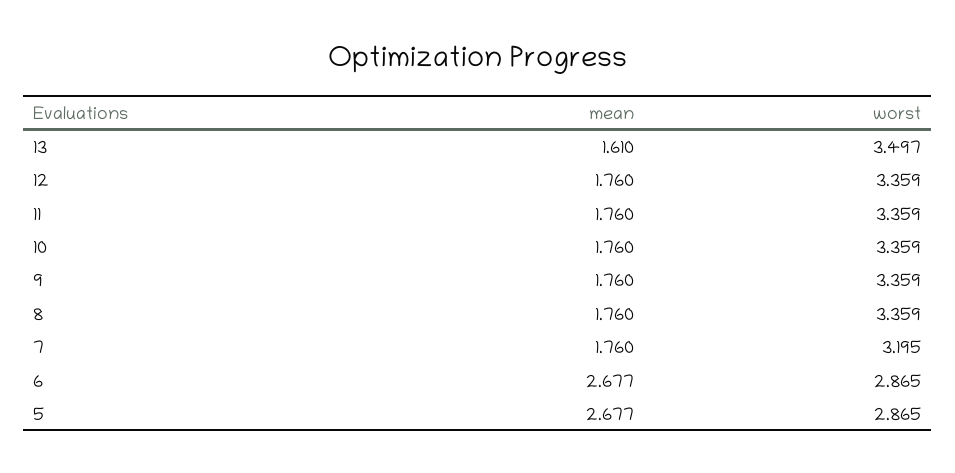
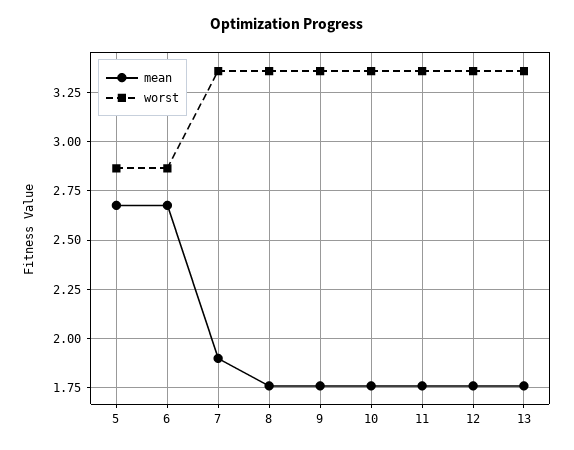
  {
    "mean": {
-     "13": 1.61,
+     "13": 1.75,
      "12": 1.76,
      "11": 1.76,
      "10": 1.76,
      "9": 1.76,
      "8": 1.76,
-     "7": 1.76,
+     "7": 1.9,
      "6": 2.677,
      "5": 2.677
    },
    "worst": {
-     "13": 3.497,
+     "13": 3.35,
      "12": 3.359,
      "11": 3.359,
      "10": 3.359,
      "9": 3.359,
      "8": 3.359,
-     "7": 3.195,
+     "7": 3.35,
      "6": 2.865,
      "5": 2.865
    }
  }

